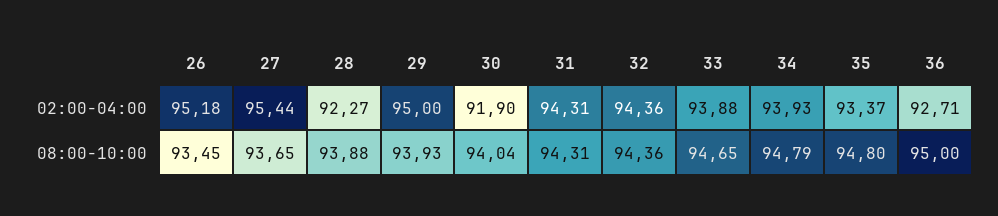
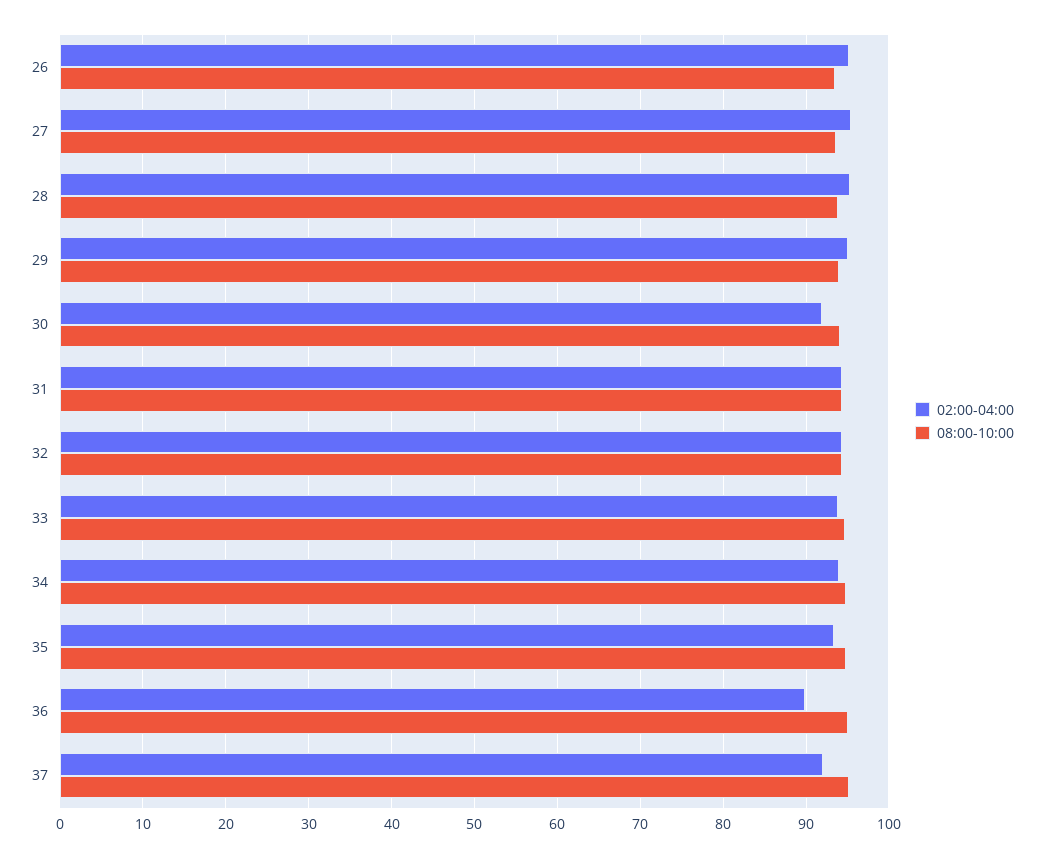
  {
    "02:00-04:00": {
      "26": 95.18,
      "27": 95.44,
-     "28": 92.27,
+     "28": 95,
      "29": 95,
      "30": 91.9,
      "31": 94.31,
      "32": 94.36,
      "33": 93.88,
      "34": 93.93,
      "35": 93.37,
-     "36": 92.71
+     "36": 90,
+     "37": 92
    },
    "08:00-10:00": {
      "26": 93.45,
      "27": 93.65,
      "28": 93.88,
      "29": 93.93,
      "30": 94.04,
      "31": 94.31,
      "32": 94.36,
      "33": 94.65,
      "34": 94.79,
      "35": 94.8,
-     "36": 95
+     "36": 95,
+     "37": 95
    }
  }

